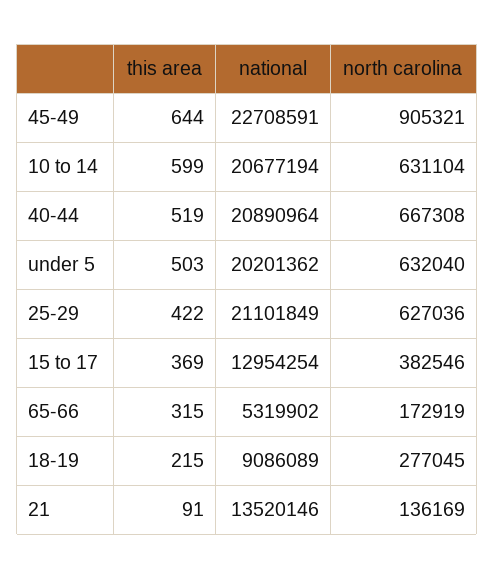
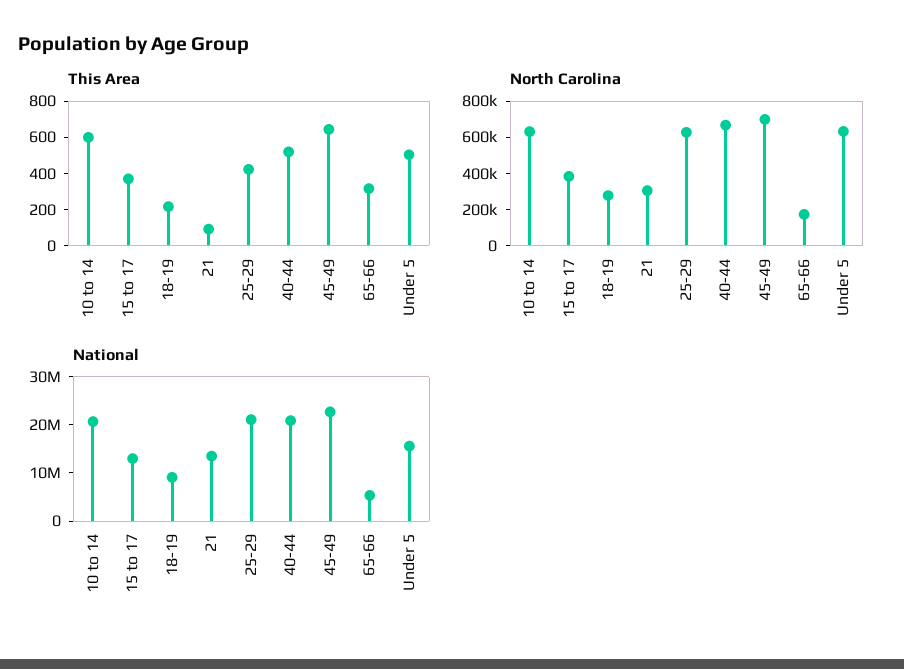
  {
    "this area": {
      "45-49": 644,
      "10 to 14": 599,
      "40-44": 519,
      "under 5": 503,
      "25-29": 422,
      "15 to 17": 369,
      "65-66": 315,
      "18-19": 215,
      "21": 91
    },
    "national": {
      "45-49": 22708591,
      "10 to 14": 20677194,
      "40-44": 20890964,
-     "under 5": 20201362,
+     "under 5": 16000000,
      "25-29": 21101849,
      "15 to 17": 12954254,
      "65-66": 5319902,
      "18-19": 9086089,
      "21": 13520146
    },
    "north carolina": {
-     "45-49": 905321,
+     "45-49": 700000,
      "10 to 14": 631104,
      "40-44": 667308,
      "under 5": 632040,
      "25-29": 627036,
      "15 to 17": 382546,
      "65-66": 172919,
      "18-19": 277045,
-     "21": 136169
+     "21": 300000
    }
  }

